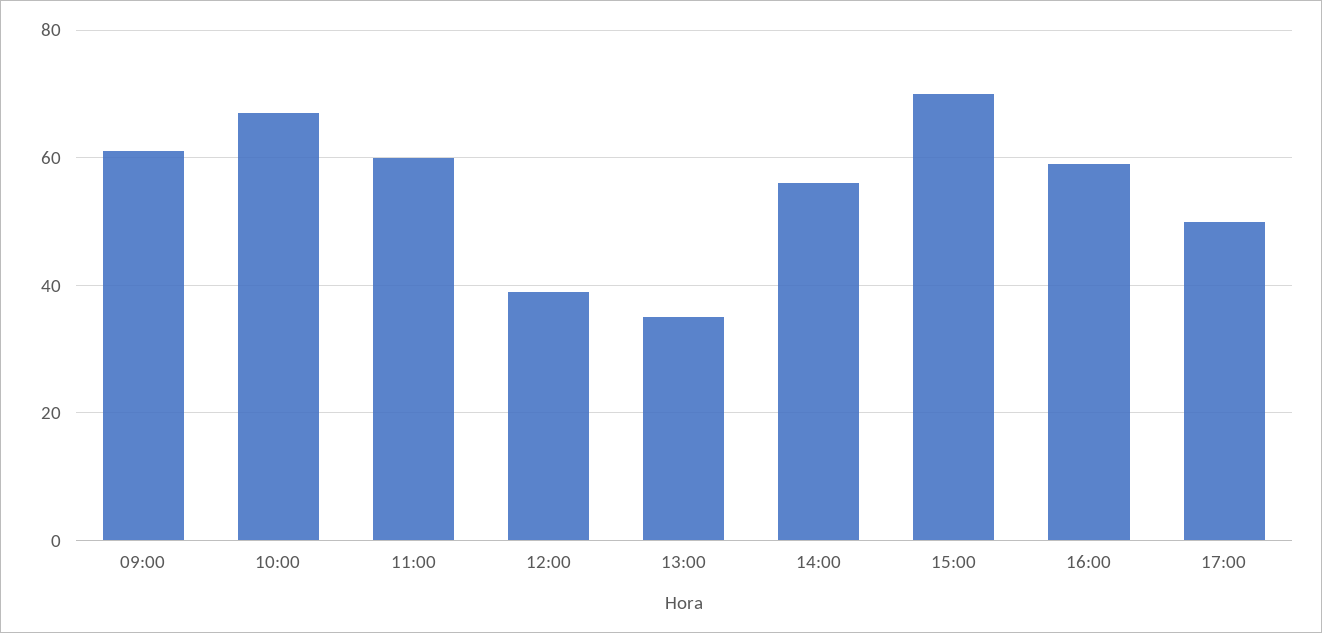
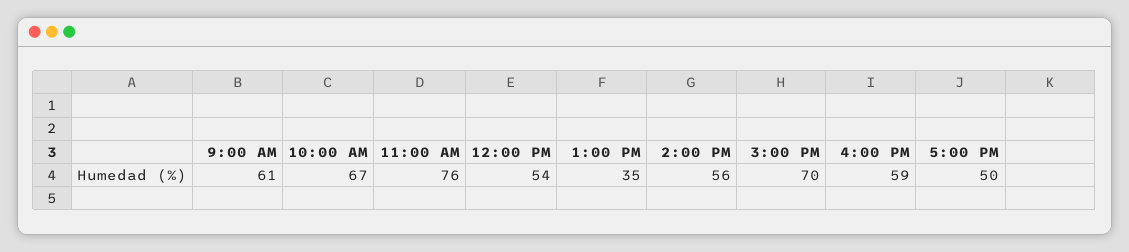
  {
    "09:00": 61,
    "10:00": 67,
-   "11:00": 60,
+   "11:00": 76,
-   "12:00": 40,
+   "12:00": 54,
    "13:00": 35,
    "14:00": 56,
    "15:00": 70,
    "16:00": 59,
    "17:00": 50
  }

